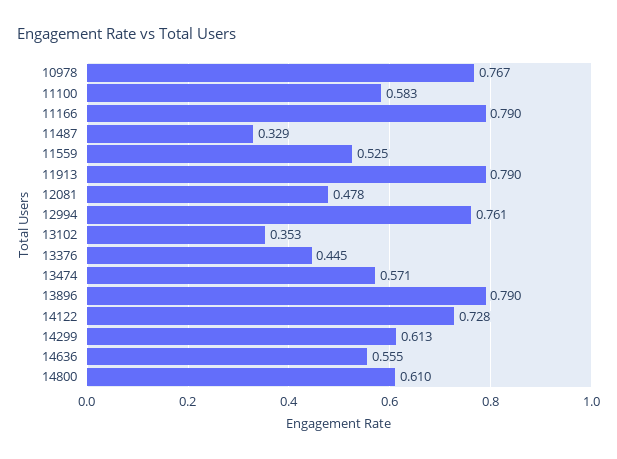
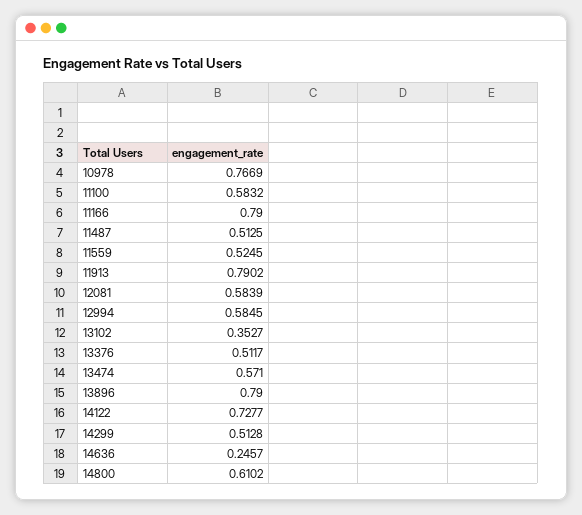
  {
    "10978": 0.7669,
    "11100": 0.5832,
    "11166": 0.79,
-   "11487": 0.329,
+   "11487": 0.5125,
    "11559": 0.5245,
    "11913": 0.7902,
-   "12081": 0.478,
+   "12081": 0.5839,
-   "12994": 0.761,
+   "12994": 0.5845,
    "13102": 0.3527,
-   "13376": 0.445,
+   "13376": 0.5117,
    "13474": 0.571,
    "13896": 0.79,
    "14122": 0.7277,
-   "14299": 0.613,
+   "14299": 0.5128,
-   "14636": 0.555,
+   "14636": 0.2457,
    "14800": 0.6102
  }

